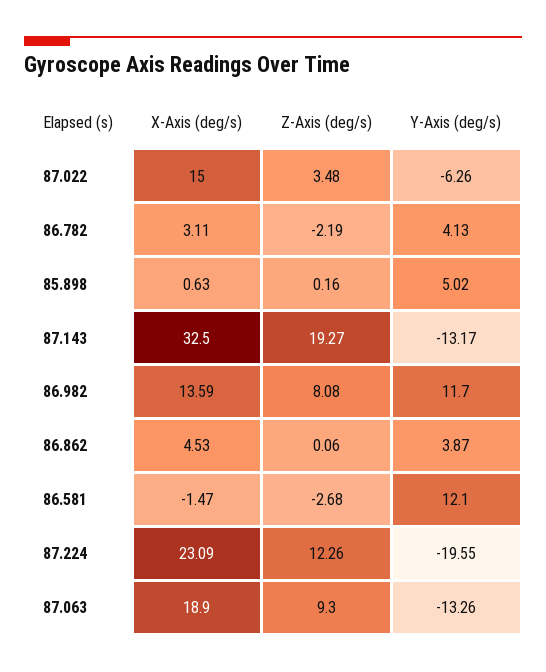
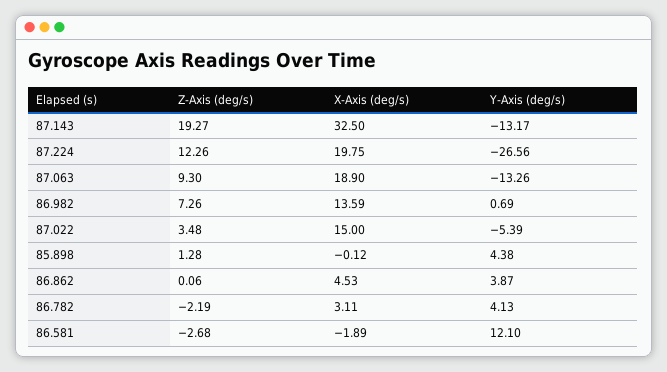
  {
    "X-Axis (deg/s)": {
      "87.022": 15,
      "86.782": 3.11,
-     "85.898": 0.63,
+     "85.898": -0.12,
      "87.143": 32.5,
      "86.982": 13.59,
      "86.862": 4.53,
-     "86.581": -1.47,
+     "86.581": -1.89,
-     "87.224": 23.09,
+     "87.224": 19.75,
      "87.063": 18.9
    },
    "Z-Axis (deg/s)": {
      "87.022": 3.48,
      "86.782": -2.19,
-     "85.898": 0.16,
+     "85.898": 1.28,
      "87.143": 19.27,
-     "86.982": 8.08,
+     "86.982": 7.26,
      "86.862": 0.06,
      "86.581": -2.68,
      "87.224": 12.26,
      "87.063": 9.3
    },
    "Y-Axis (deg/s)": {
-     "87.022": -6.26,
+     "87.022": -5.39,
      "86.782": 4.13,
-     "85.898": 5.02,
+     "85.898": 4.38,
      "87.143": -13.17,
-     "86.982": 11.7,
+     "86.982": 0.69,
      "86.862": 3.87,
      "86.581": 12.1,
-     "87.224": -19.55,
+     "87.224": -26.56,
      "87.063": -13.26
    }
  }

